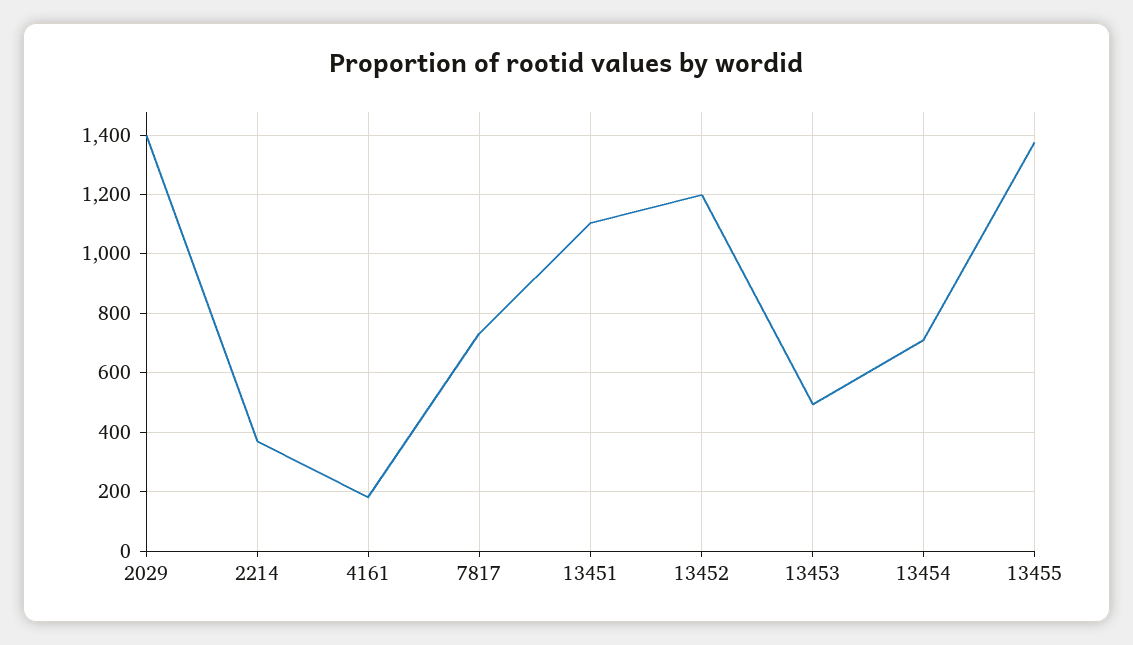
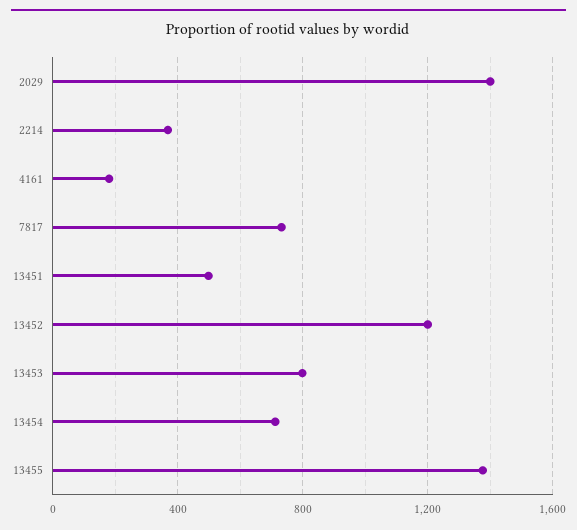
  {
    "2029": 1400,
    "2214": 375,
    "4161": 175,
    "7817": 725,
-   "13451": 1100,
+   "13451": 500,
    "13452": 1200,
-   "13453": 500,
+   "13453": 800,
    "13454": 700,
    "13455": 1375
  }

